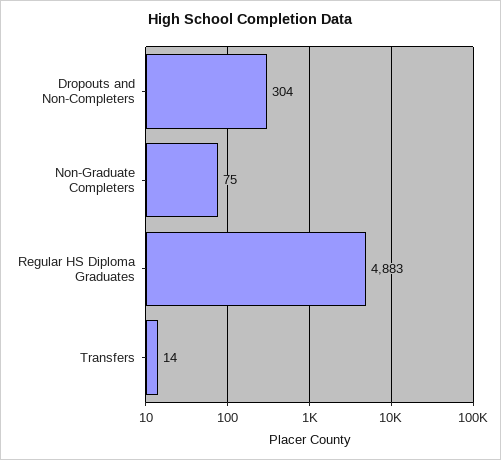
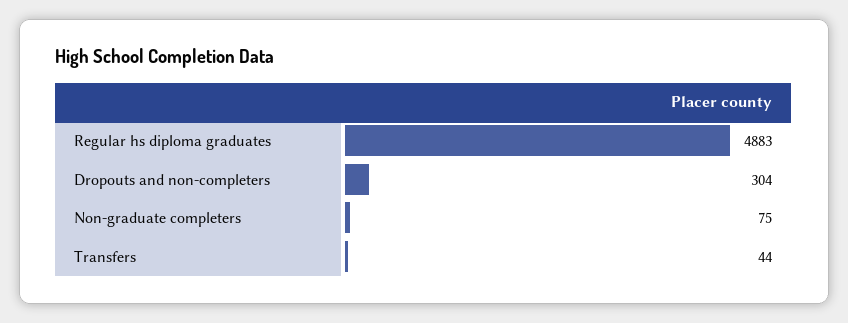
  {
    "Dropouts and Non-Completers": 304,
    "Non-Graduate Completers": 75,
    "Regular HS Diploma Graduates": 4883,
-   "Transfers": 14
+   "Transfers": 44
  }

